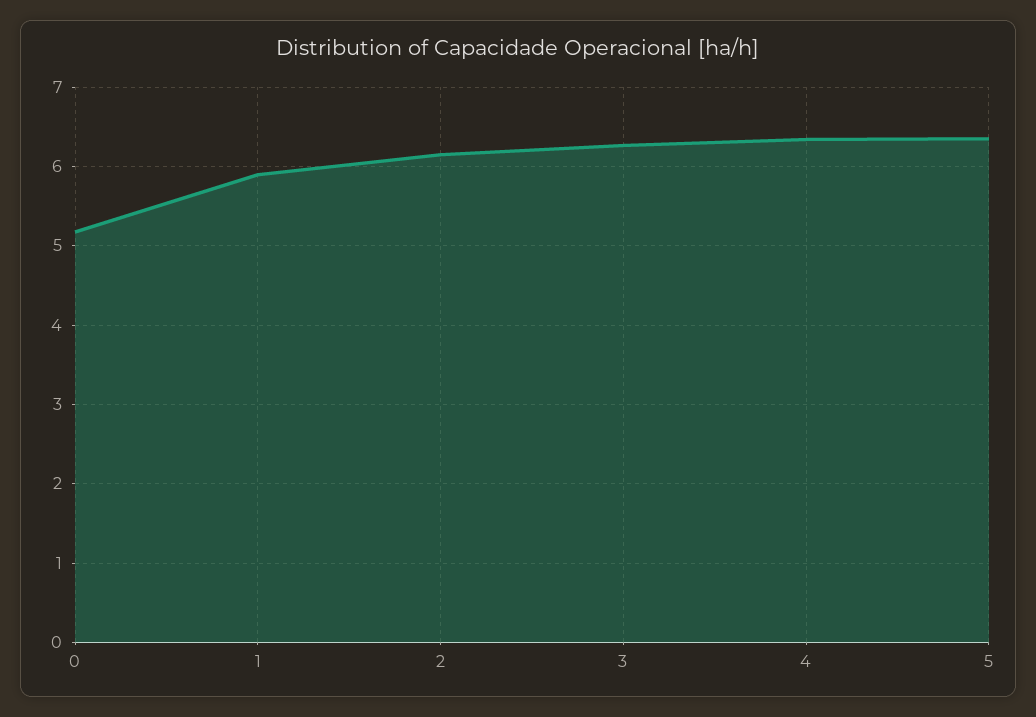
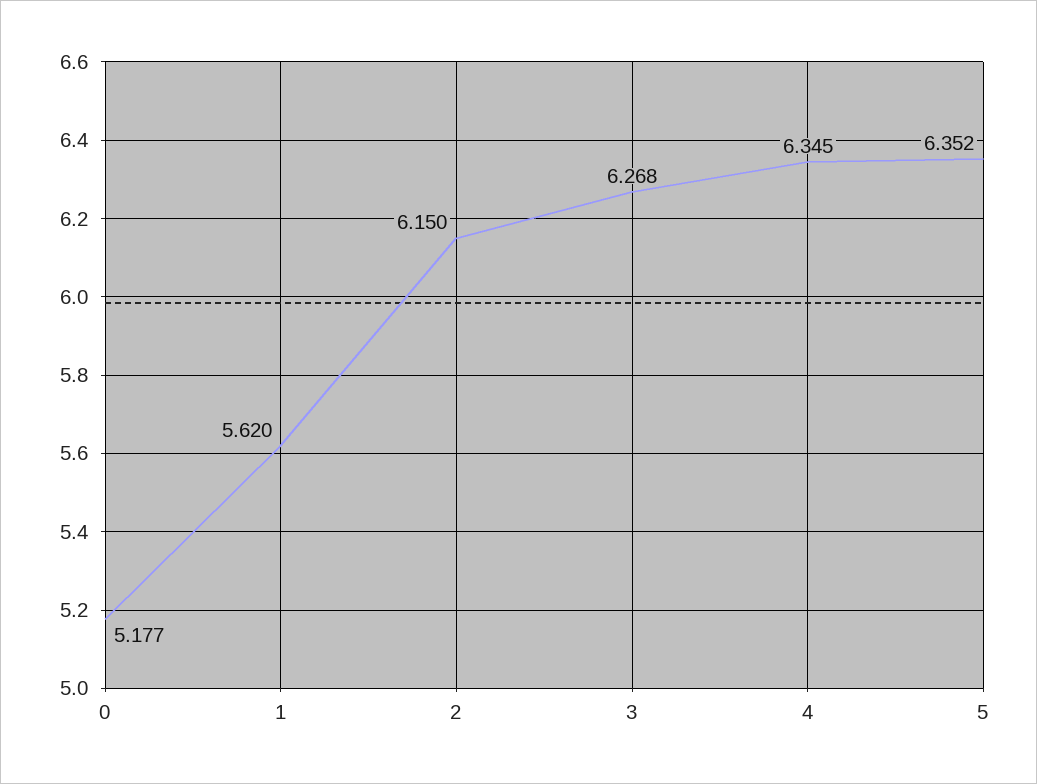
  {
    "0": 5.177,
-   "1": 5.9,
+   "1": 5.62,
    "2": 6.15,
    "3": 6.268,
    "4": 6.345,
    "5": 6.352
  }

